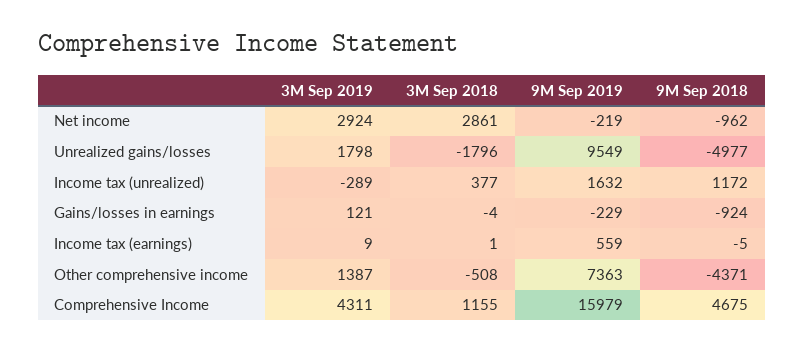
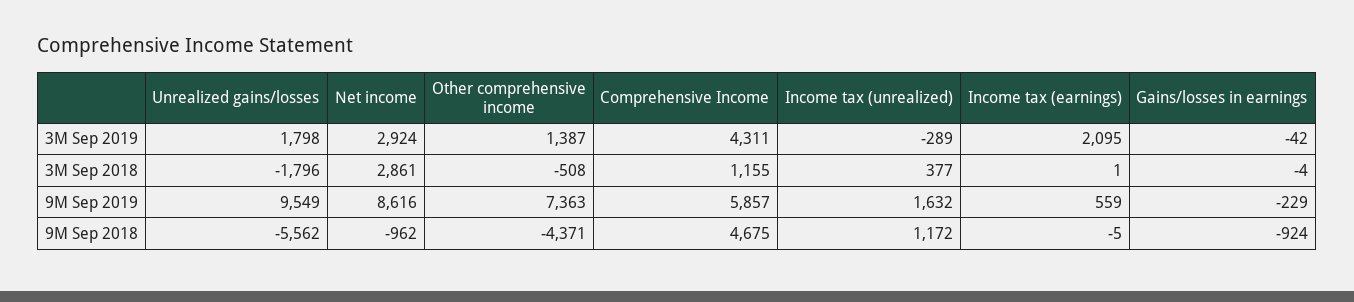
  {
    "3M Sep 2019": {
      "Net income": 2924,
      "Unrealized gains/losses": 1798,
      "Income tax (unrealized)": -289,
-     "Gains/losses in earnings": 121,
+     "Gains/losses in earnings": -42,
-     "Income tax (earnings)": 9,
+     "Income tax (earnings)": 2095,
      "Other comprehensive income": 1387,
      "Comprehensive Income": 4311
    },
    "3M Sep 2018": {
      "Net income": 2861,
      "Unrealized gains/losses": -1796,
      "Income tax (unrealized)": 377,
      "Gains/losses in earnings": -4,
      "Income tax (earnings)": 1,
      "Other comprehensive income": -508,
      "Comprehensive Income": 1155
    },
    "9M Sep 2019": {
-     "Net income": -219,
+     "Net income": 8616,
      "Unrealized gains/losses": 9549,
      "Income tax (unrealized)": 1632,
      "Gains/losses in earnings": -229,
      "Income tax (earnings)": 559,
      "Other comprehensive income": 7363,
-     "Comprehensive Income": 15979
+     "Comprehensive Income": 5857
    },
    "9M Sep 2018": {
      "Net income": -962,
-     "Unrealized gains/losses": -4977,
+     "Unrealized gains/losses": -5562,
      "Income tax (unrealized)": 1172,
      "Gains/losses in earnings": -924,
      "Income tax (earnings)": -5,
      "Other comprehensive income": -4371,
      "Comprehensive Income": 4675
    }
  }

